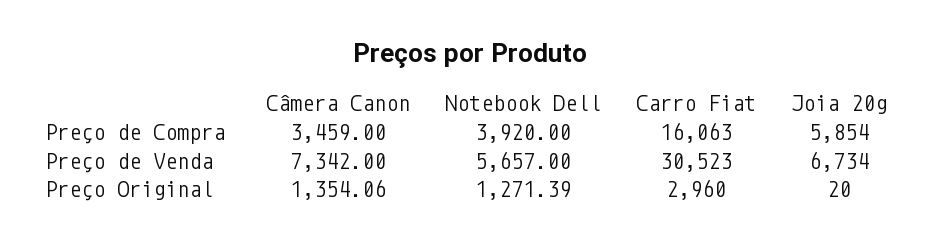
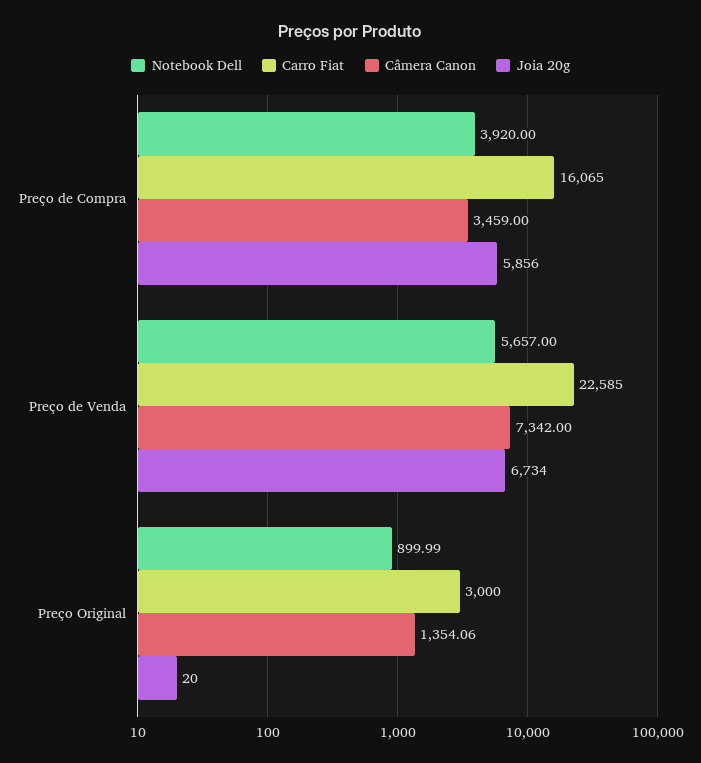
  {
    "Câmera Canon": {
      "Preço de Compra": 3459,
      "Preço de Venda": 7342,
      "Preço Original": 1354.06
    },
    "Notebook Dell": {
      "Preço de Compra": 3920,
      "Preço de Venda": 5657,
-     "Preço Original": 1271.39
+     "Preço Original": 899.99
    },
    "Carro Fiat": {
-     "Preço de Compra": 16063,
+     "Preço de Compra": 16065,
-     "Preço de Venda": 30523,
+     "Preço de Venda": 22585,
-     "Preço Original": 2960
+     "Preço Original": 3000
    },
    "Joia 20g": {
-     "Preço de Compra": 5854,
+     "Preço de Compra": 5856,
      "Preço de Venda": 6734,
      "Preço Original": 20
    }
  }

